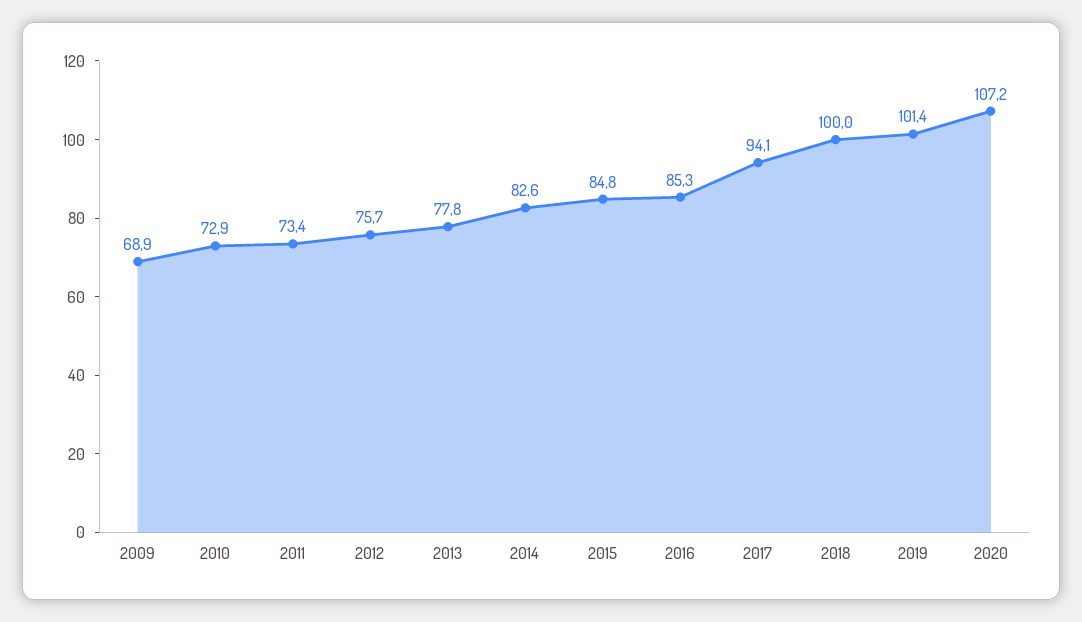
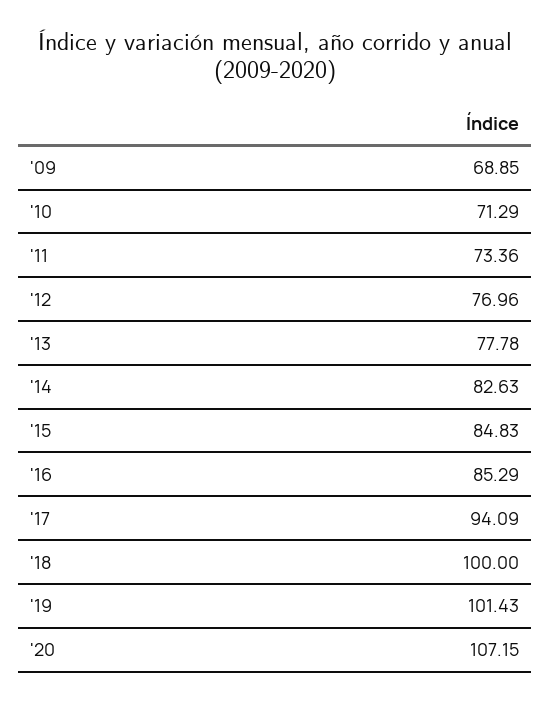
  {
    "2009": 68.85,
-   "2010": 72.9,
+   "2010": 71.29,
    "2011": 73.36,
-   "2012": 75.7,
+   "2012": 76.96,
    "2013": 77.78,
    "2014": 82.63,
    "2015": 84.83,
    "2016": 85.29,
    "2017": 94.09,
    "2018": 100,
    "2019": 101.43,
    "2020": 107.15
  }

